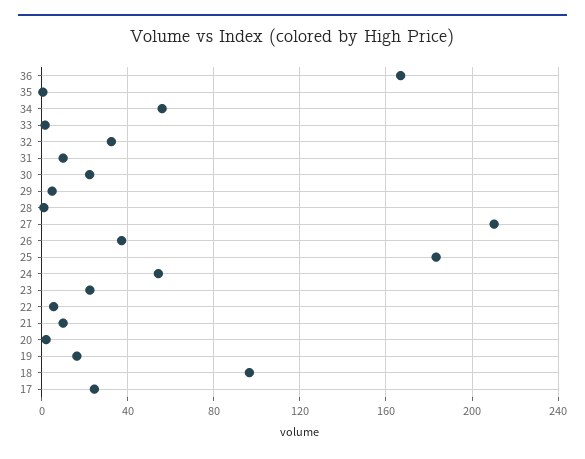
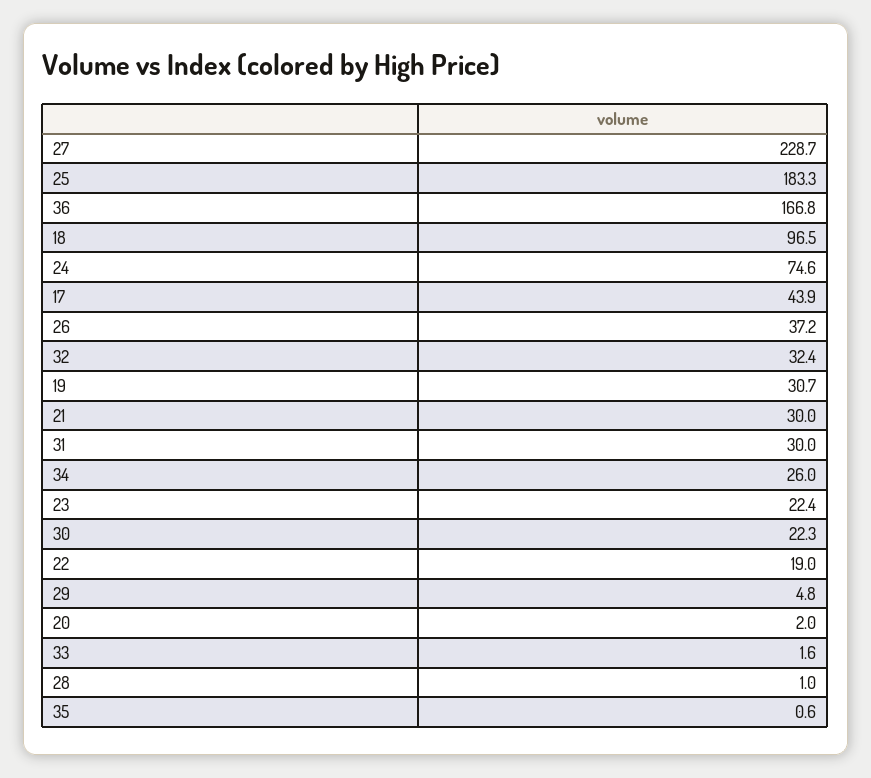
  {
    "36": 166.8,
    "35": 0.6,
-   "34": 55,
+   "34": 26,
    "33": 1.6,
    "32": 32.4,
-   "31": 10,
+   "31": 30,
    "30": 22.3,
    "29": 4.8,
    "28": 1,
-   "27": 210,
+   "27": 228.7,
    "26": 37.2,
    "25": 183.3,
-   "24": 55,
+   "24": 74.6,
    "23": 22.4,
-   "22": 5,
+   "22": 19,
-   "21": 10,
+   "21": 30,
    "20": 2,
-   "19": 15,
+   "19": 30.7,
    "18": 96.5,
-   "17": 25
+   "17": 43.9
  }

